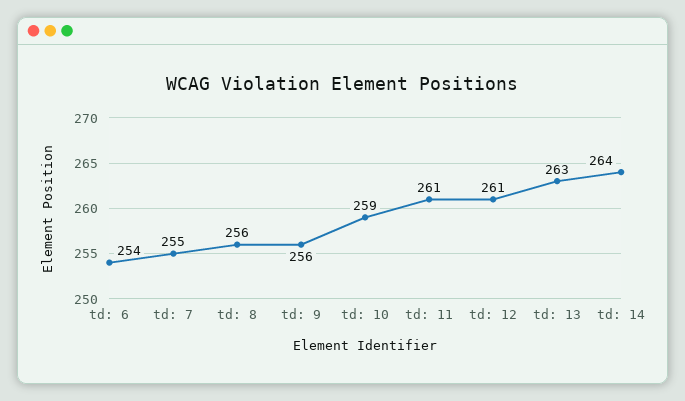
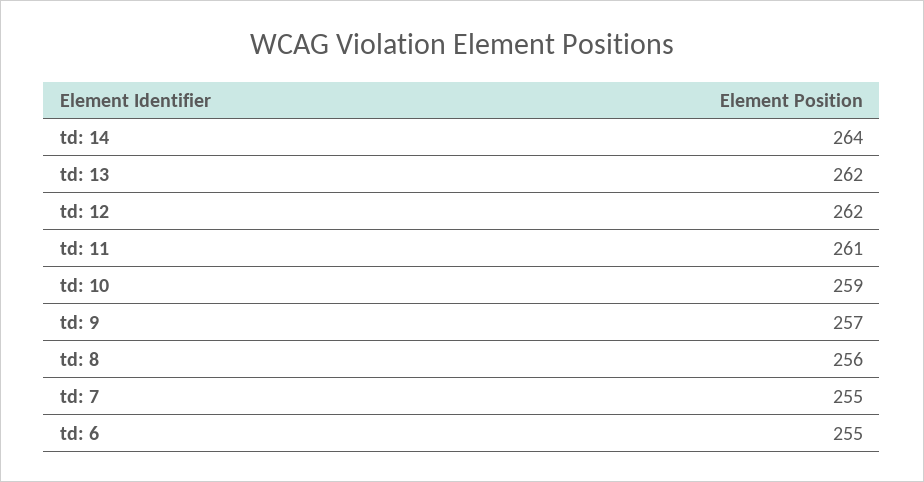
  {
-   "td: 6": 254,
+   "td: 6": 255,
    "td: 7": 255,
    "td: 8": 256,
-   "td: 9": 256,
+   "td: 9": 257,
    "td: 10": 259,
    "td: 11": 261,
-   "td: 12": 261,
+   "td: 12": 262,
-   "td: 13": 263,
+   "td: 13": 262,
    "td: 14": 264
  }

